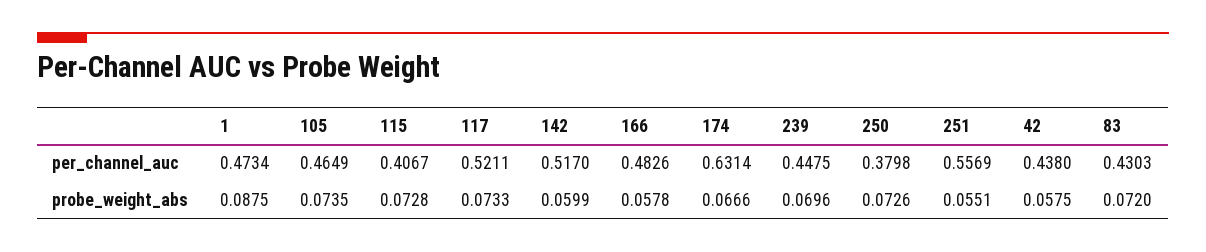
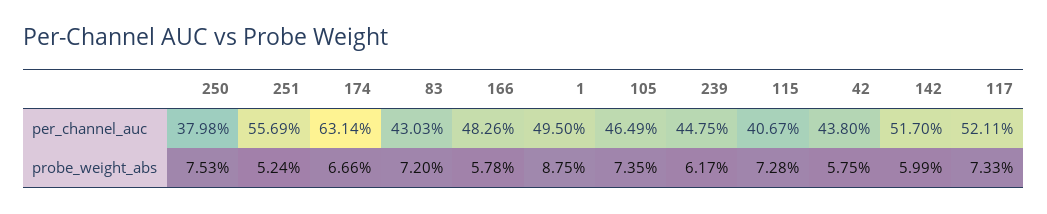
  {
    "1": {
-     "per_channel_auc": 0.4734,
+     "per_channel_auc": 0.495,
      "probe_weight_abs": 0.0875
    },
    "105": {
      "per_channel_auc": 0.4649,
      "probe_weight_abs": 0.0735
    },
    "115": {
      "per_channel_auc": 0.4067,
      "probe_weight_abs": 0.0728
    },
    "117": {
      "per_channel_auc": 0.5211,
      "probe_weight_abs": 0.0733
    },
    "142": {
      "per_channel_auc": 0.517,
      "probe_weight_abs": 0.0599
    },
    "166": {
      "per_channel_auc": 0.4826,
      "probe_weight_abs": 0.0578
    },
    "174": {
      "per_channel_auc": 0.6314,
      "probe_weight_abs": 0.0666
    },
    "239": {
      "per_channel_auc": 0.4475,
-     "probe_weight_abs": 0.0696
+     "probe_weight_abs": 0.0617
    },
    "250": {
      "per_channel_auc": 0.3798,
-     "probe_weight_abs": 0.0726
+     "probe_weight_abs": 0.0753
    },
    "251": {
      "per_channel_auc": 0.5569,
-     "probe_weight_abs": 0.0551
+     "probe_weight_abs": 0.0524
    },
    "42": {
      "per_channel_auc": 0.438,
      "probe_weight_abs": 0.0575
    },
    "83": {
      "per_channel_auc": 0.4303,
      "probe_weight_abs": 0.072
    }
  }

